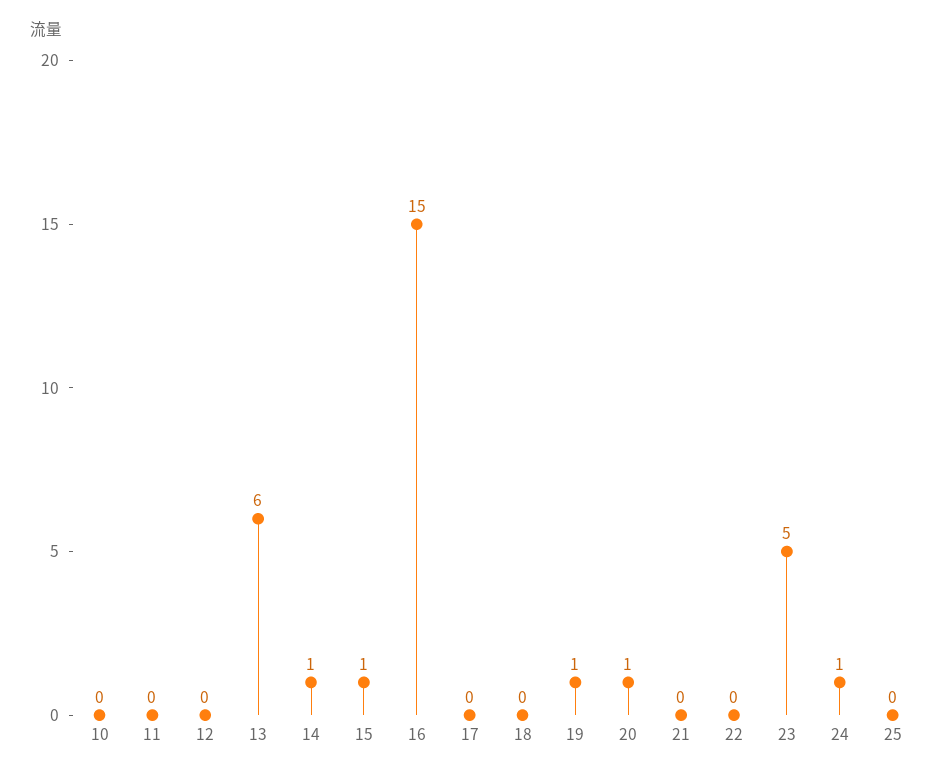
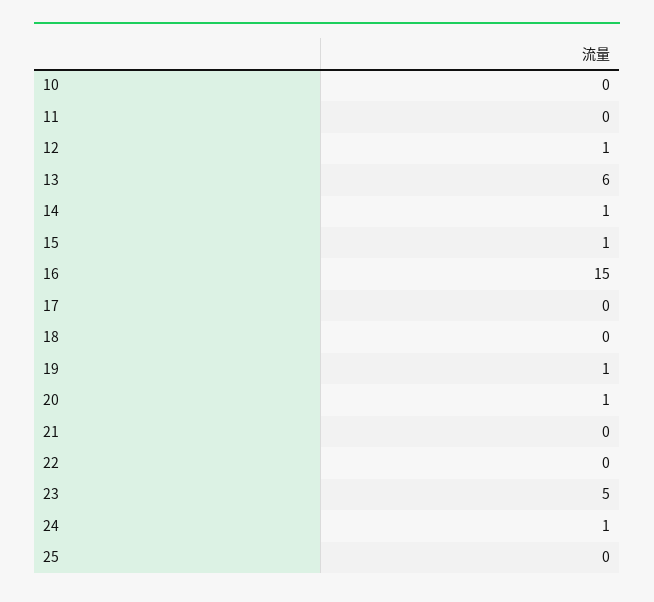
  {
    "10": 0,
    "11": 0,
-   "12": 0,
+   "12": 1,
    "13": 6,
    "14": 1,
    "15": 1,
    "16": 15,
    "17": 0,
    "18": 0,
    "19": 1,
    "20": 1,
    "21": 0,
    "22": 0,
    "23": 5,
    "24": 1,
    "25": 0
  }

